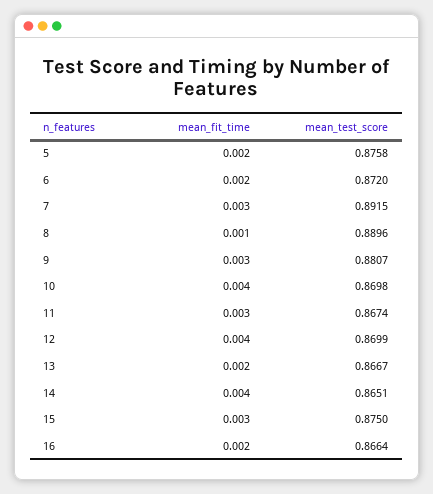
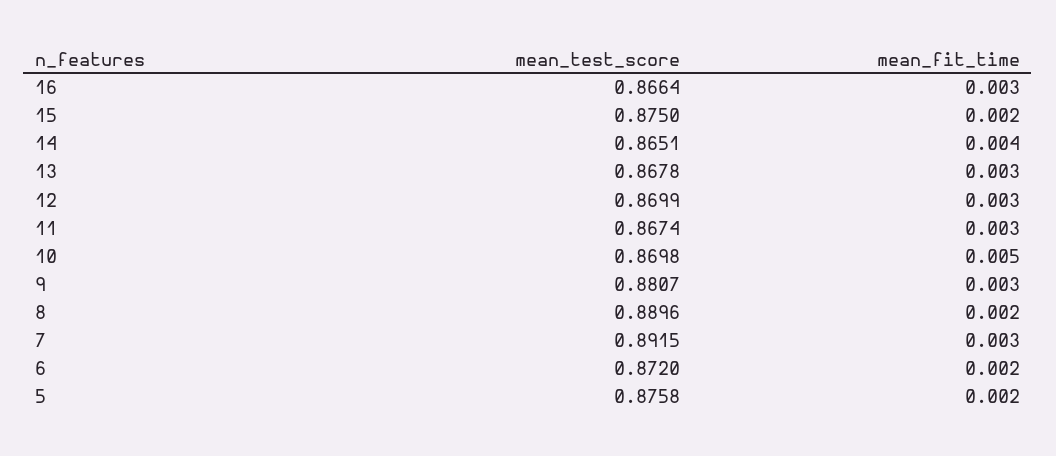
  {
    "mean_fit_time": {
      "5": 0.002,
      "6": 0.002,
      "7": 0.003,
-     "8": 0.001,
+     "8": 0.002,
      "9": 0.003,
-     "10": 0.004,
+     "10": 0.005,
      "11": 0.003,
-     "12": 0.004,
+     "12": 0.003,
-     "13": 0.002,
+     "13": 0.003,
      "14": 0.004,
-     "15": 0.003,
+     "15": 0.002,
-     "16": 0.002
+     "16": 0.003
    },
    "mean_test_score": {
      "5": 0.8758,
      "6": 0.872,
      "7": 0.8915,
      "8": 0.8896,
      "9": 0.8807,
      "10": 0.8698,
      "11": 0.8674,
      "12": 0.8699,
-     "13": 0.8667,
+     "13": 0.8678,
      "14": 0.8651,
      "15": 0.875,
      "16": 0.8664
    }
  }

